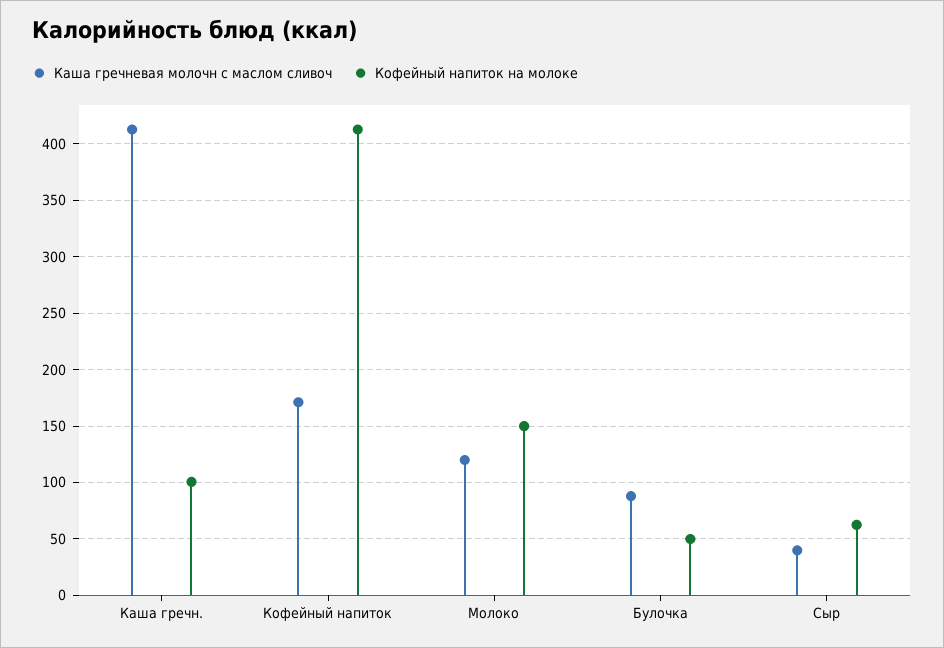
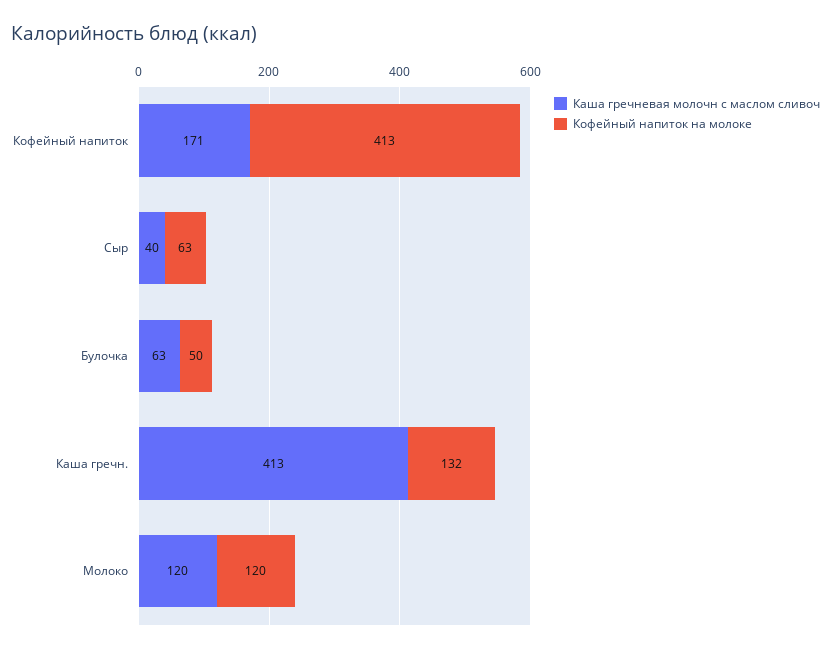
  {
    "Каша гречневая молочн с маслом сливоч": {
      "Каша гречн.": 413,
      "Кофейный напиток": 171,
      "Молоко": 120,
-     "Булочка": 90,
+     "Булочка": 63,
      "Сыр": 40
    },
    "Кофейный напиток на молоке": {
-     "Каша гречн.": 100,
+     "Каша гречн.": 132,
      "Кофейный напиток": 413,
-     "Молоко": 150,
+     "Молоко": 120,
      "Булочка": 50,
      "Сыр": 63
    }
  }

